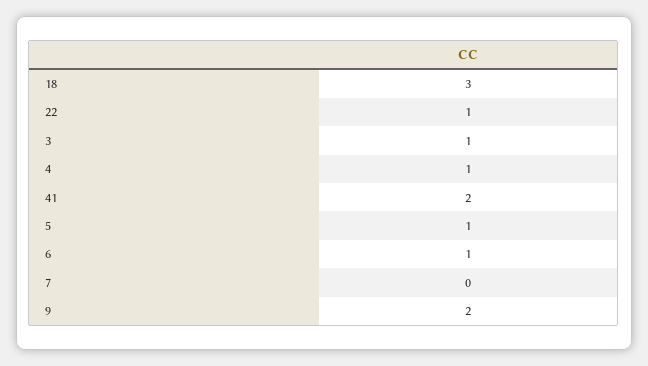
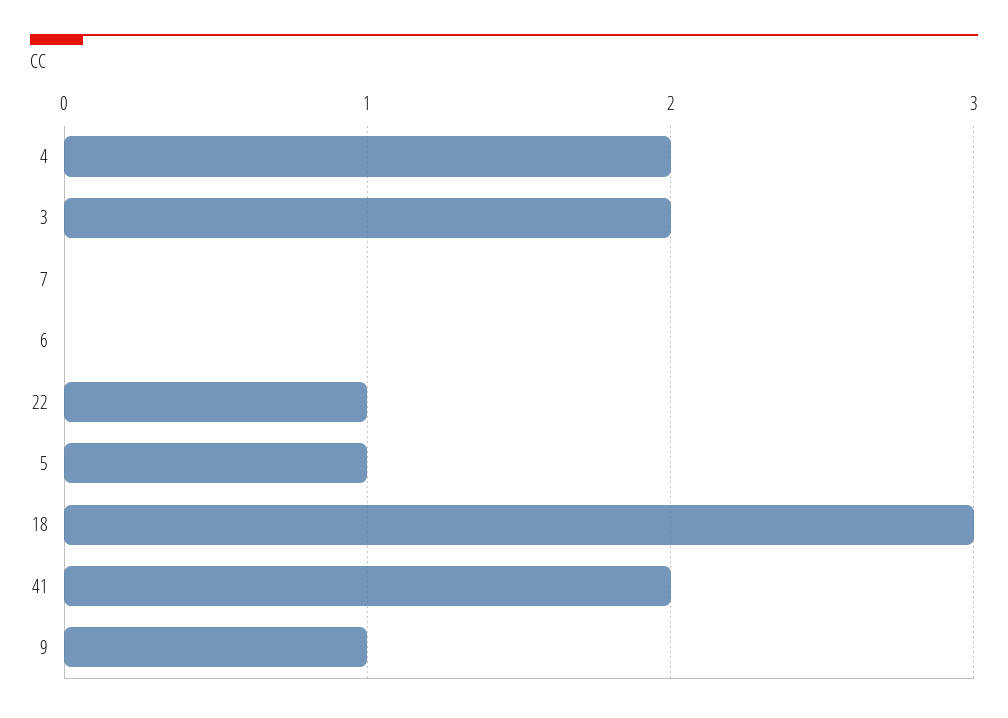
  {
    "18": 3,
    "22": 1,
-   "3": 1,
+   "3": 2,
-   "4": 1,
+   "4": 2,
    "41": 2,
    "5": 1,
-   "6": 1,
+   "6": 0,
    "7": 0,
-   "9": 2
+   "9": 1
  }

